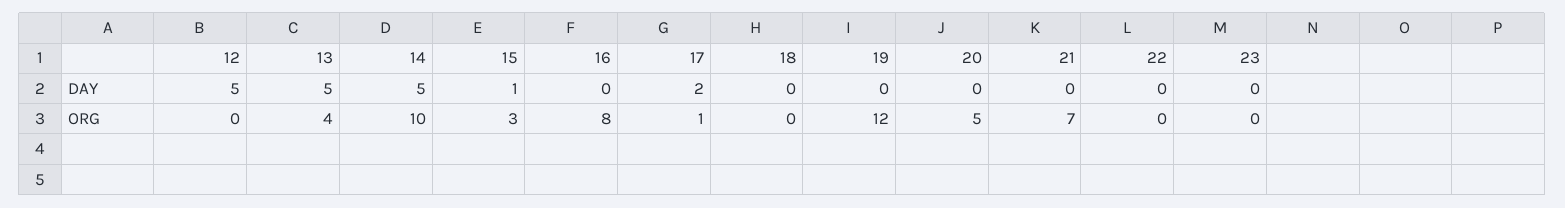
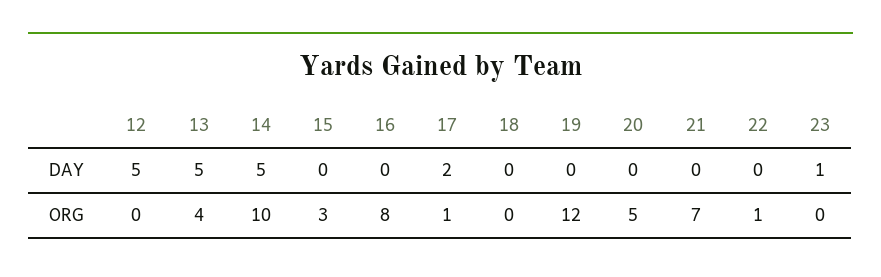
  {
    "12": {
      "DAY": 5,
      "ORG": 0
    },
    "13": {
      "DAY": 5,
      "ORG": 4
    },
    "14": {
      "DAY": 5,
      "ORG": 10
    },
    "15": {
-     "DAY": 1,
+     "DAY": 0,
      "ORG": 3
    },
    "16": {
      "DAY": 0,
      "ORG": 8
    },
    "17": {
      "DAY": 2,
      "ORG": 1
    },
    "18": {
      "DAY": 0,
      "ORG": 0
    },
    "19": {
      "DAY": 0,
      "ORG": 12
    },
    "20": {
      "DAY": 0,
      "ORG": 5
    },
    "21": {
      "DAY": 0,
      "ORG": 7
    },
    "22": {
      "DAY": 0,
-     "ORG": 0
+     "ORG": 1
    },
    "23": {
-     "DAY": 0,
+     "DAY": 1,
      "ORG": 0
    }
  }

